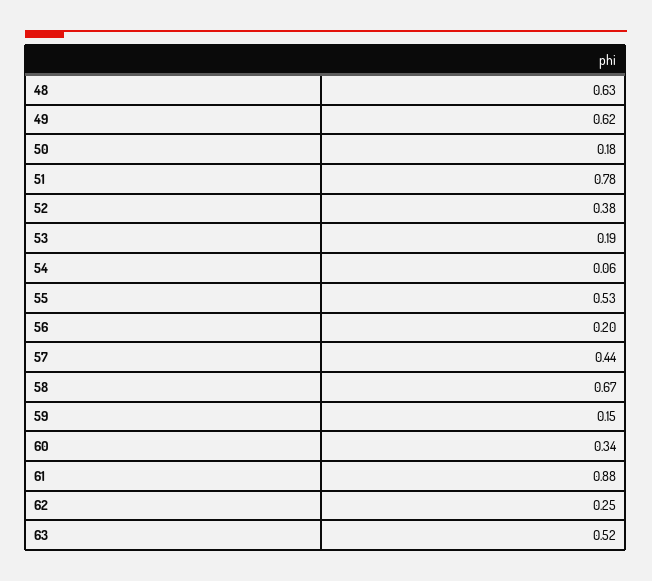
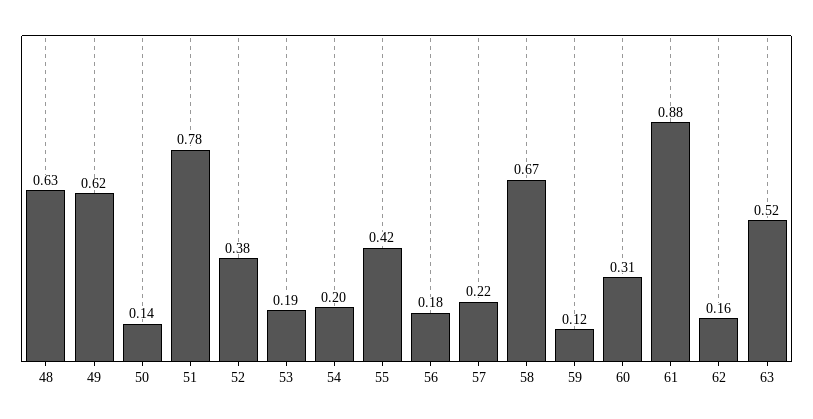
  {
    "48": 0.63,
    "49": 0.62,
-   "50": 0.18,
+   "50": 0.14,
    "51": 0.78,
    "52": 0.38,
    "53": 0.19,
-   "54": 0.06,
+   "54": 0.2,
-   "55": 0.53,
+   "55": 0.42,
-   "56": 0.2,
+   "56": 0.18,
-   "57": 0.44,
+   "57": 0.22,
    "58": 0.67,
-   "59": 0.15,
+   "59": 0.12,
-   "60": 0.34,
+   "60": 0.31,
    "61": 0.88,
-   "62": 0.25,
+   "62": 0.16,
    "63": 0.52
  }

